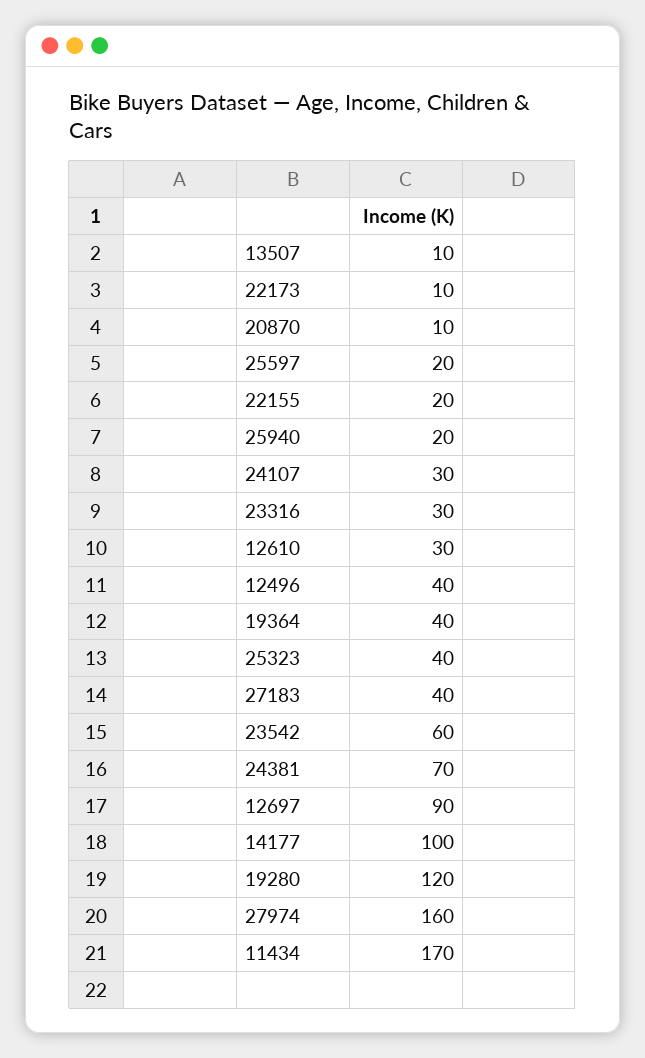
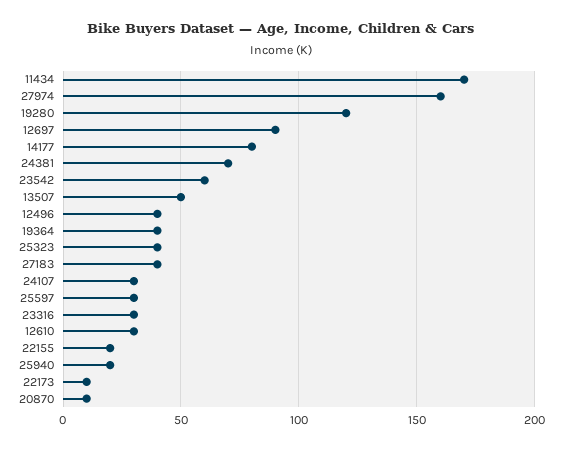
  {
-   "13507": 10,
+   "13507": 50,
    "22173": 10,
    "20870": 10,
-   "25597": 20,
+   "25597": 30,
    "22155": 20,
    "25940": 20,
    "24107": 30,
    "23316": 30,
    "12610": 30,
    "12496": 40,
    "19364": 40,
    "25323": 40,
    "27183": 40,
    "23542": 60,
    "24381": 70,
    "12697": 90,
-   "14177": 100,
+   "14177": 80,
    "19280": 120,
    "27974": 160,
    "11434": 170
  }

